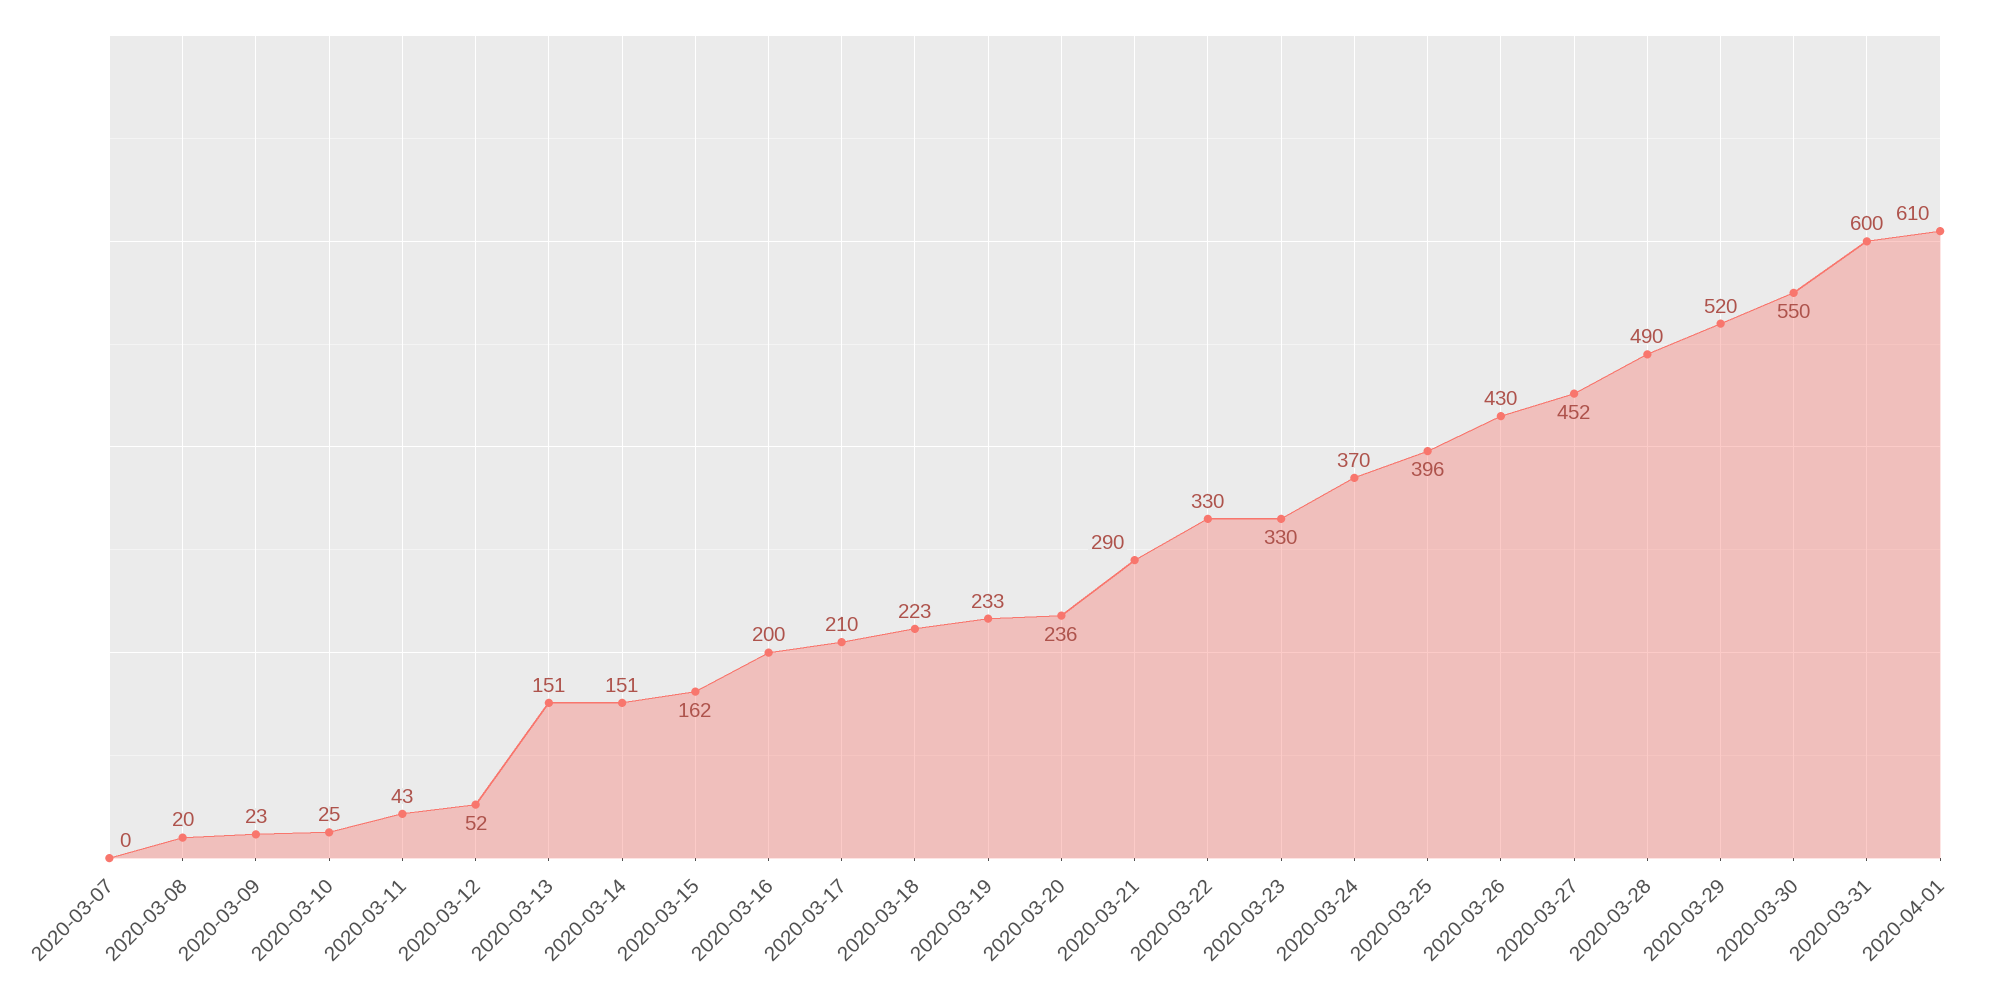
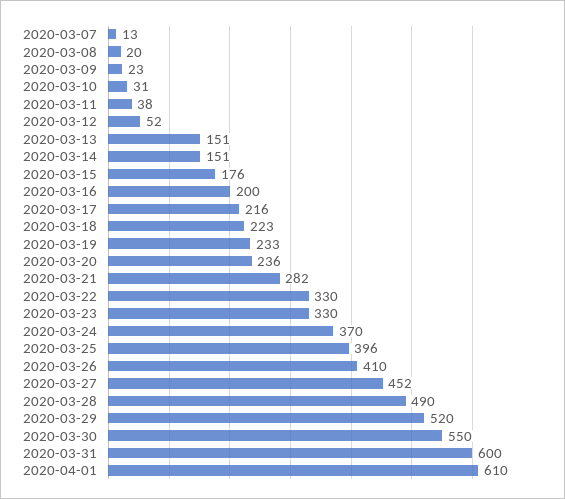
  {
-   "2020-03-07": 0,
+   "2020-03-07": 13,
    "2020-03-08": 20,
    "2020-03-09": 23,
-   "2020-03-10": 25,
+   "2020-03-10": 31,
-   "2020-03-11": 43,
+   "2020-03-11": 38,
    "2020-03-12": 52,
    "2020-03-13": 151,
    "2020-03-14": 151,
-   "2020-03-15": 162,
+   "2020-03-15": 176,
    "2020-03-16": 200,
-   "2020-03-17": 210,
+   "2020-03-17": 216,
    "2020-03-18": 223,
    "2020-03-19": 233,
    "2020-03-20": 236,
-   "2020-03-21": 290,
+   "2020-03-21": 282,
    "2020-03-22": 330,
    "2020-03-23": 330,
    "2020-03-24": 370,
    "2020-03-25": 396,
-   "2020-03-26": 430,
+   "2020-03-26": 410,
    "2020-03-27": 452,
    "2020-03-28": 490,
    "2020-03-29": 520,
    "2020-03-30": 550,
    "2020-03-31": 600,
    "2020-04-01": 610
  }

